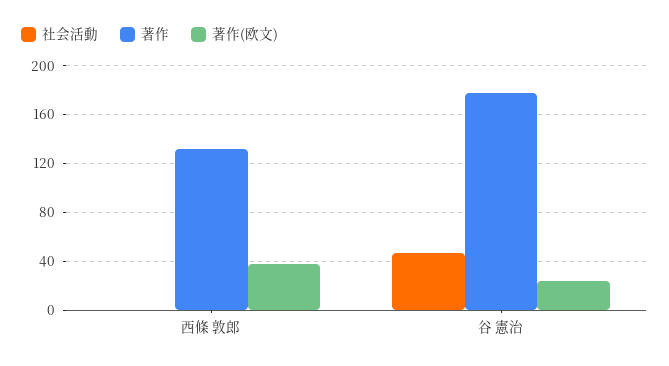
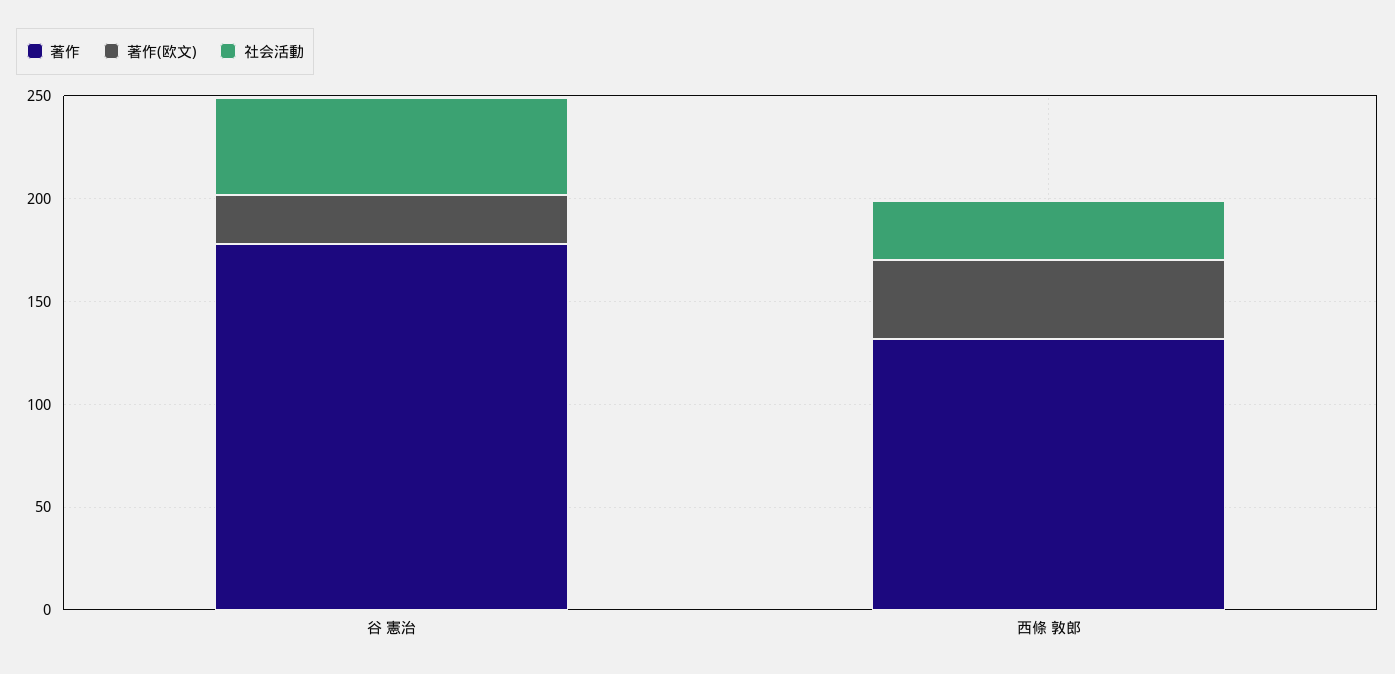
  {
    "社会活動": {
-     "西條 敦郎": 0,
+     "西條 敦郎": 30,
      "谷 憲治": 45
    },
    "著作": {
      "西條 敦郎": 130,
      "谷 憲治": 180
    },
    "著作(欧文)": {
      "西條 敦郎": 40,
      "谷 憲治": 25
    }
  }

